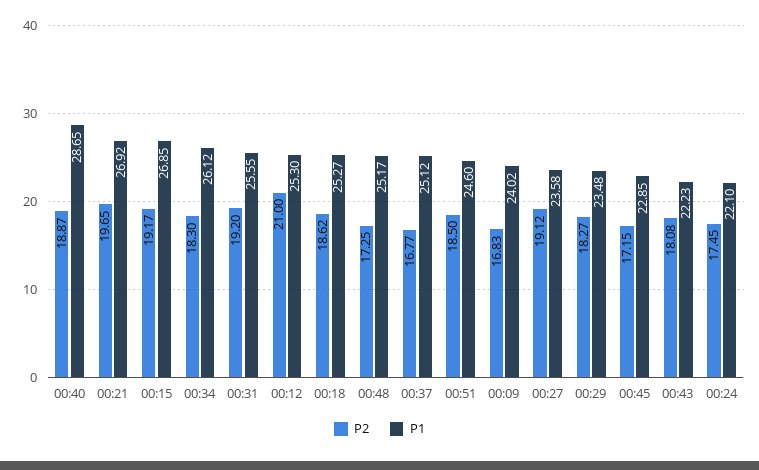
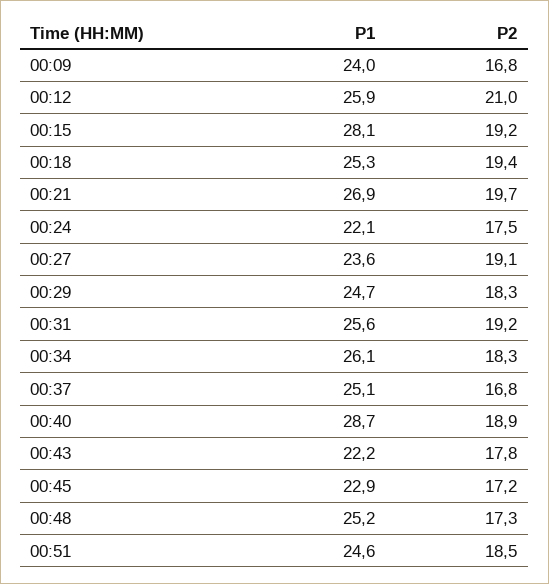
  {
    "P2": {
      "00:40": 18.87,
      "00:21": 19.65,
      "00:15": 19.17,
      "00:34": 18.3,
      "00:31": 19.2,
      "00:12": 21,
-     "00:18": 18.62,
+     "00:18": 19.4,
      "00:48": 17.25,
      "00:37": 16.77,
      "00:51": 18.5,
      "00:09": 16.83,
      "00:27": 19.12,
      "00:29": 18.27,
      "00:45": 17.15,
-     "00:43": 18.08,
+     "00:43": 17.8,
      "00:24": 17.45
    },
    "P1": {
      "00:40": 28.65,
      "00:21": 26.92,
-     "00:15": 26.85,
+     "00:15": 28.1,
      "00:34": 26.12,
      "00:31": 25.55,
-     "00:12": 25.3,
+     "00:12": 25.9,
      "00:18": 25.27,
      "00:48": 25.17,
      "00:37": 25.12,
      "00:51": 24.6,
      "00:09": 24.02,
      "00:27": 23.58,
-     "00:29": 23.48,
+     "00:29": 24.7,
      "00:45": 22.85,
      "00:43": 22.23,
      "00:24": 22.1
    }
  }

